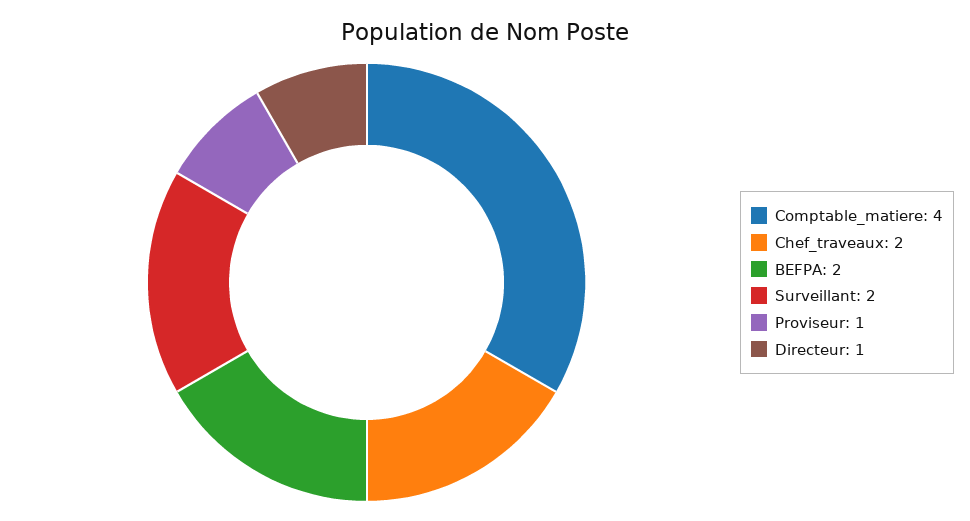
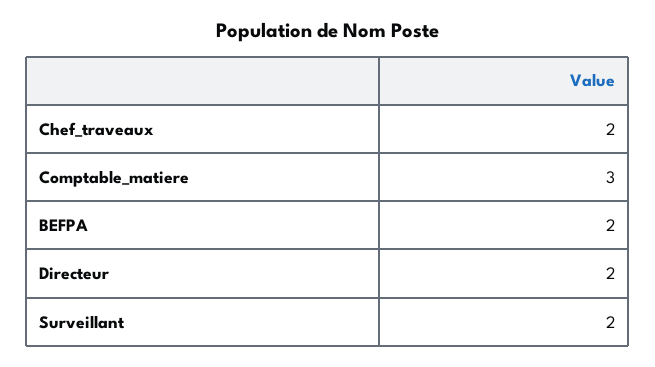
  {
-   "Comptable_matiere": 4,
+   "Comptable_matiere": 3,
    "Chef_traveaux": 2,
    "BEFPA": 2,
    "Surveillant": 2,
-   "Proviseur": 1,
-   "Directeur": 1
+   "Directeur": 2
  }

